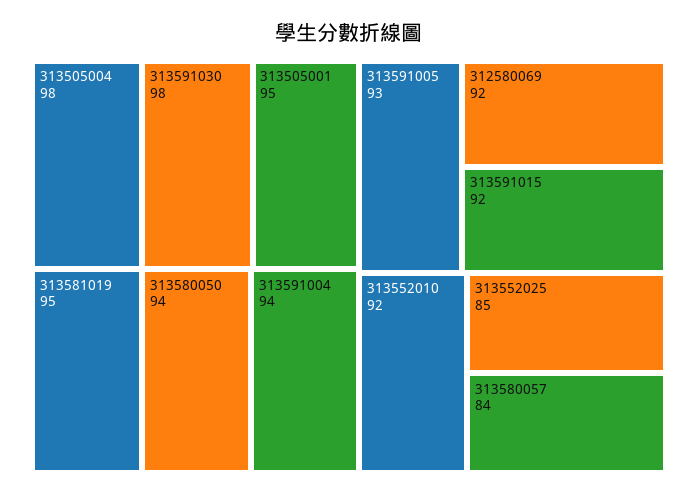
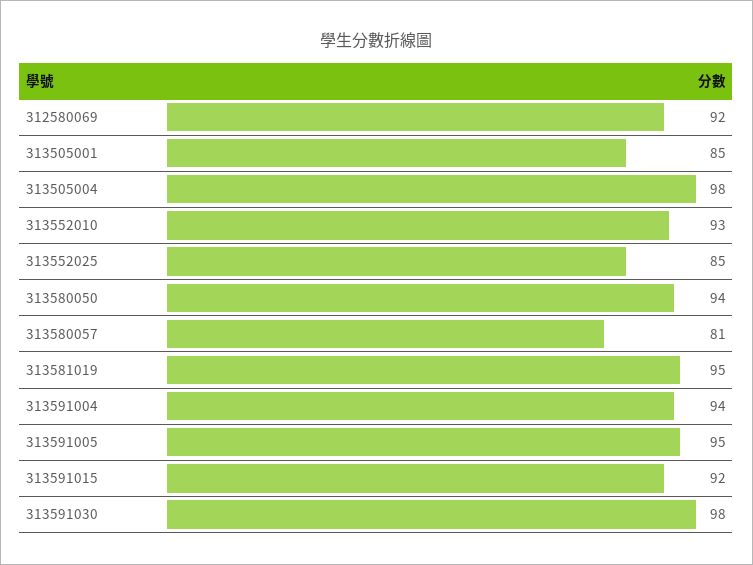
  {
    "313505004": 98,
    "313591030": 98,
-   "313505001": 95,
+   "313505001": 85,
    "313581019": 95,
    "313580050": 94,
    "313591004": 94,
-   "313591005": 93,
+   "313591005": 95,
    "312580069": 92,
    "313591015": 92,
-   "313552010": 92,
+   "313552010": 93,
    "313552025": 85,
-   "313580057": 84
+   "313580057": 81
  }

